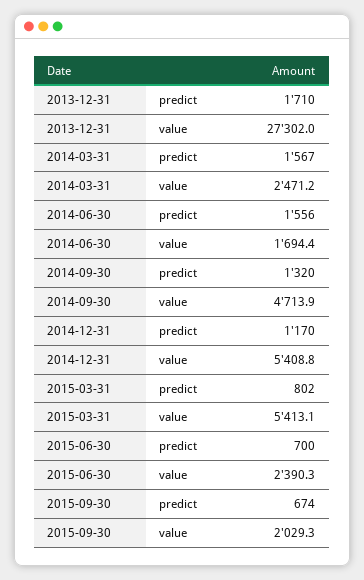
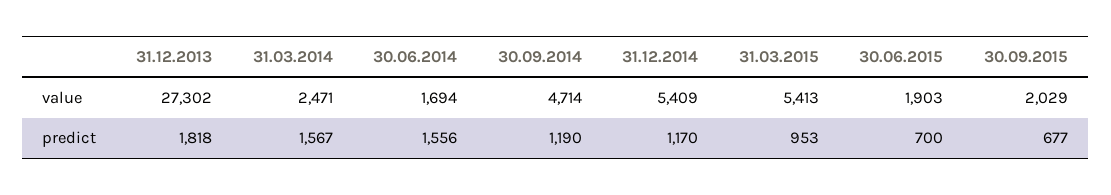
  {
    "2013-12-31": {
-     "predict": 1710,
+     "predict": 1818,
      "value": 27302
    },
    "2014-03-31": {
      "predict": 1567,
      "value": 2471.2
    },
    "2014-06-30": {
      "predict": 1556,
      "value": 1694.4
    },
    "2014-09-30": {
-     "predict": 1320,
+     "predict": 1190,
      "value": 4713.9
    },
    "2014-12-31": {
      "predict": 1170,
      "value": 5408.8
    },
    "2015-03-31": {
-     "predict": 802,
+     "predict": 953,
      "value": 5413.1
    },
    "2015-06-30": {
      "predict": 700,
-     "value": 2390.3
+     "value": 1903
    },
    "2015-09-30": {
-     "predict": 674,
+     "predict": 677,
      "value": 2029.3
    }
  }

